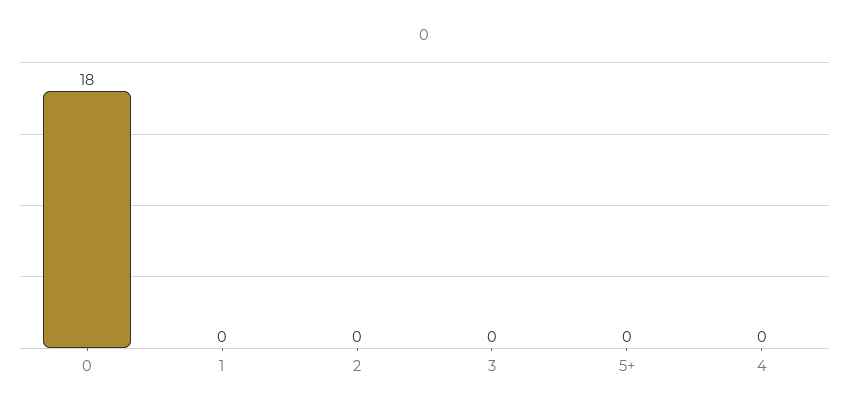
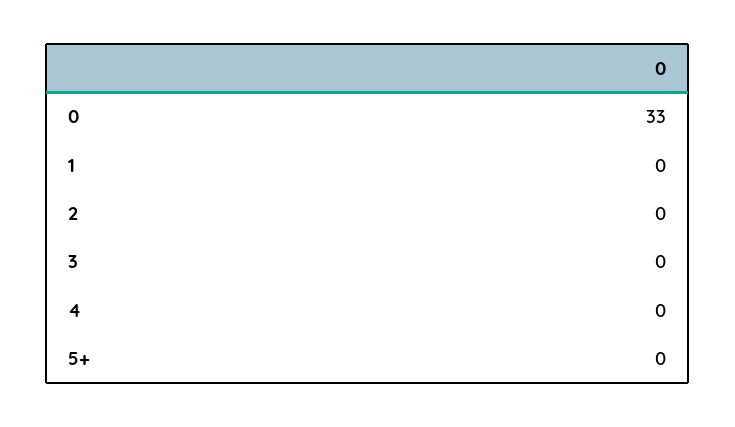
  {
-   "0": 18,
+   "0": 33,
    "1": 0,
    "2": 0,
    "3": 0,
    "5+": 0,
    "4": 0
  }

